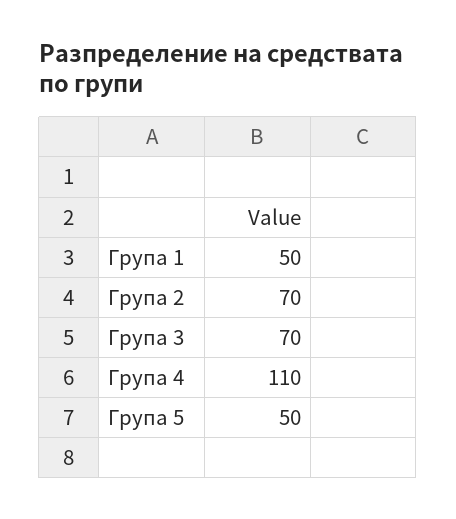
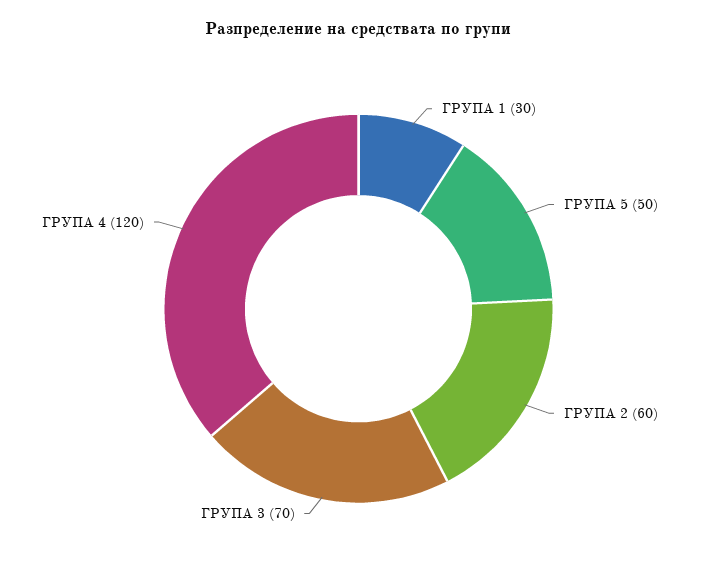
  {
-   "Група 1": 50,
+   "Група 1": 30,
-   "Група 2": 70,
+   "Група 2": 60,
    "Група 3": 70,
-   "Група 4": 110,
+   "Група 4": 120,
    "Група 5": 50
  }

